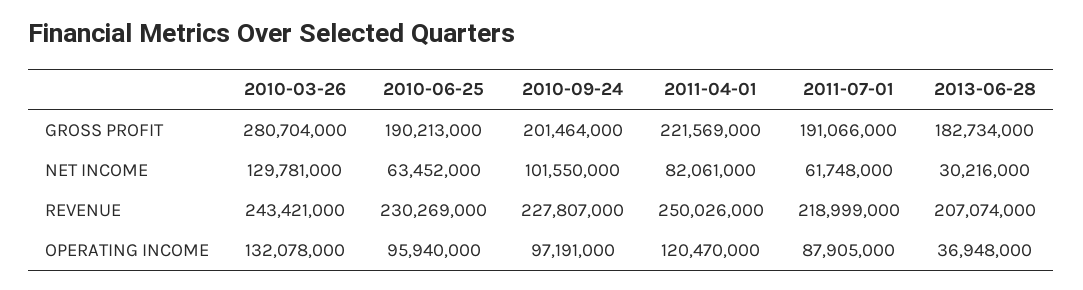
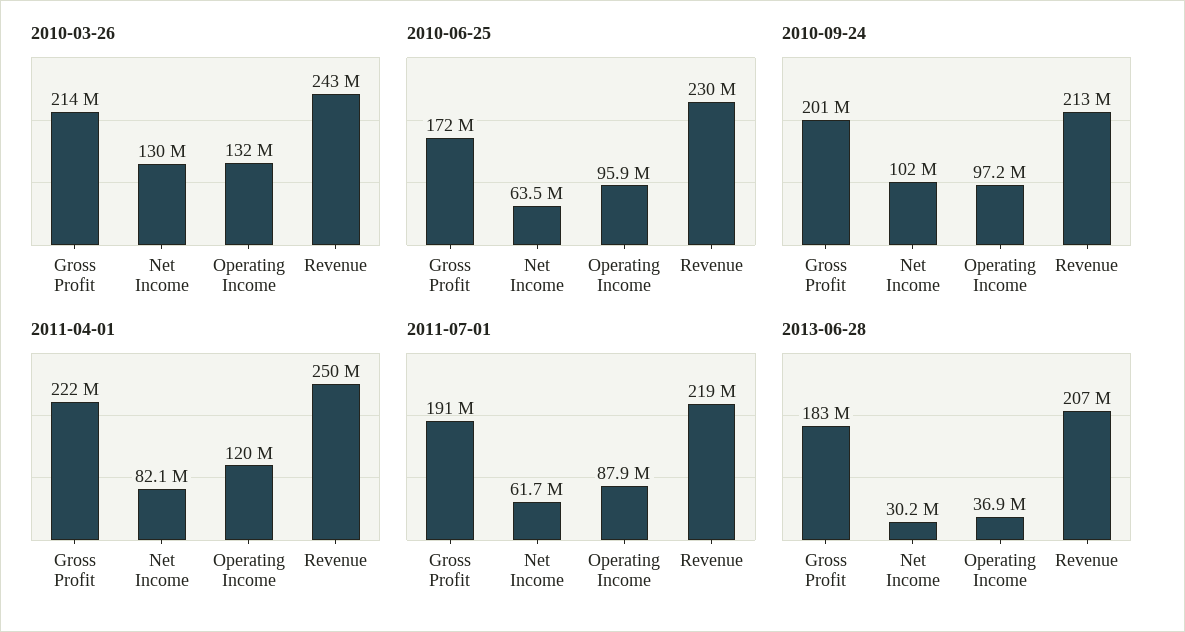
  {
    "2010-03-26": {
-     "GROSS PROFIT": 280704000,
+     "GROSS PROFIT": 214000000,
      "NET INCOME": 129781000,
      "REVENUE": 243421000,
      "OPERATING INCOME": 132078000
    },
    "2010-06-25": {
-     "GROSS PROFIT": 190213000,
+     "GROSS PROFIT": 172000000,
      "NET INCOME": 63452000,
      "REVENUE": 230269000,
      "OPERATING INCOME": 95940000
    },
    "2010-09-24": {
      "GROSS PROFIT": 201464000,
      "NET INCOME": 101550000,
-     "REVENUE": 227807000,
+     "REVENUE": 213000000,
      "OPERATING INCOME": 97191000
    },
    "2011-04-01": {
      "GROSS PROFIT": 221569000,
      "NET INCOME": 82061000,
      "REVENUE": 250026000,
      "OPERATING INCOME": 120470000
    },
    "2011-07-01": {
      "GROSS PROFIT": 191066000,
      "NET INCOME": 61748000,
      "REVENUE": 218999000,
      "OPERATING INCOME": 87905000
    },
    "2013-06-28": {
      "GROSS PROFIT": 182734000,
      "NET INCOME": 30216000,
      "REVENUE": 207074000,
      "OPERATING INCOME": 36948000
    }
  }

